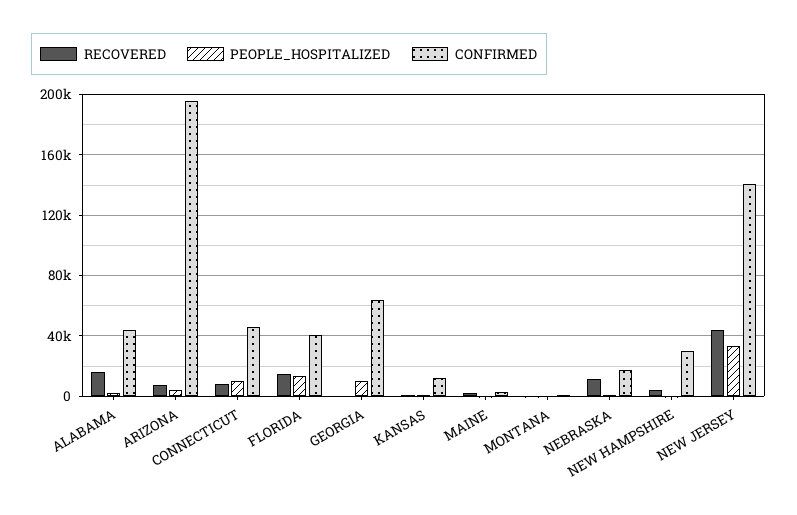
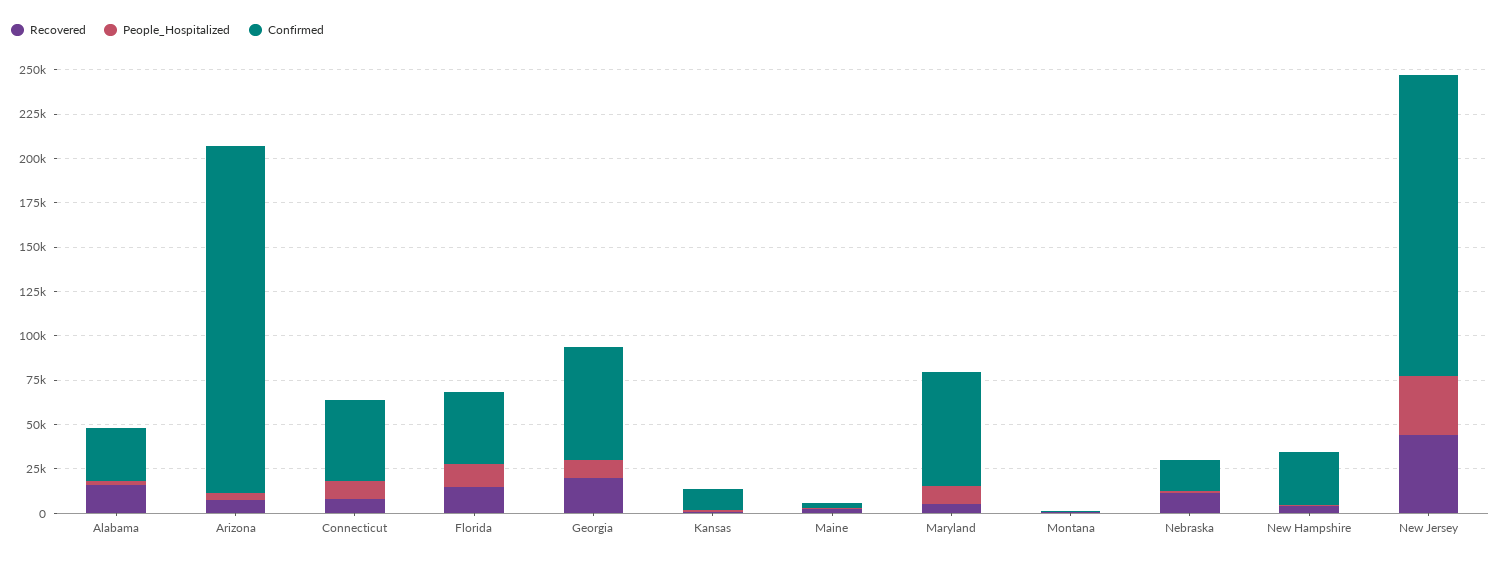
  {
    "RECOVERED": {
      "ALABAMA": 15000,
      "ARIZONA": 5000,
      "CONNECTICUT": 10000,
      "FLORIDA": 15000,
-     "GEORGIA": 0,
+     "GEORGIA": 20000,
      "KANSAS": 0,
      "MAINE": 0,
      "MONTANA": 0,
      "NEBRASKA": 10000,
      "NEW HAMPSHIRE": 5000,
-     "NEW JERSEY": 45000
+     "NEW JERSEY": 45000,
+     "Maryland": 5000
    },
    "PEOPLE_HOSPITALIZED": {
      "ALABAMA": 0,
      "ARIZONA": 5000,
      "CONNECTICUT": 10000,
      "FLORIDA": 15000,
      "GEORGIA": 10000,
      "KANSAS": 0,
      "MAINE": 0,
      "MONTANA": 0,
      "NEBRASKA": 0,
      "NEW HAMPSHIRE": 0,
-     "NEW JERSEY": 35000
+     "NEW JERSEY": 35000,
+     "Maryland": 10000
    },
    "CONFIRMED": {
-     "ALABAMA": 45000,
+     "ALABAMA": 30000,
      "ARIZONA": 195000,
      "CONNECTICUT": 45000,
      "FLORIDA": 40000,
      "GEORGIA": 65000,
      "KANSAS": 10000,
      "MAINE": 5000,
      "MONTANA": 0,
      "NEBRASKA": 20000,
      "NEW HAMPSHIRE": 30000,
-     "NEW JERSEY": 140000
+     "NEW JERSEY": 170000,
+     "Maryland": 65000
    }
  }

